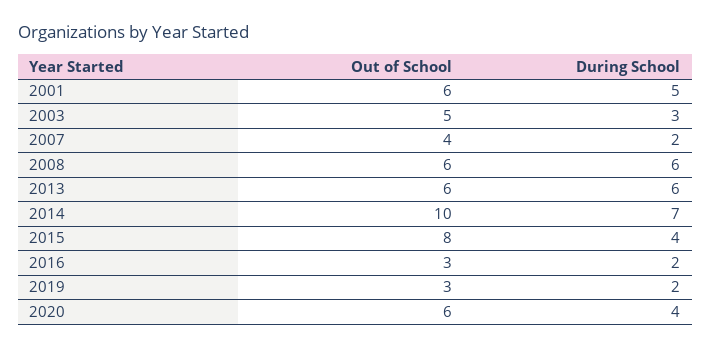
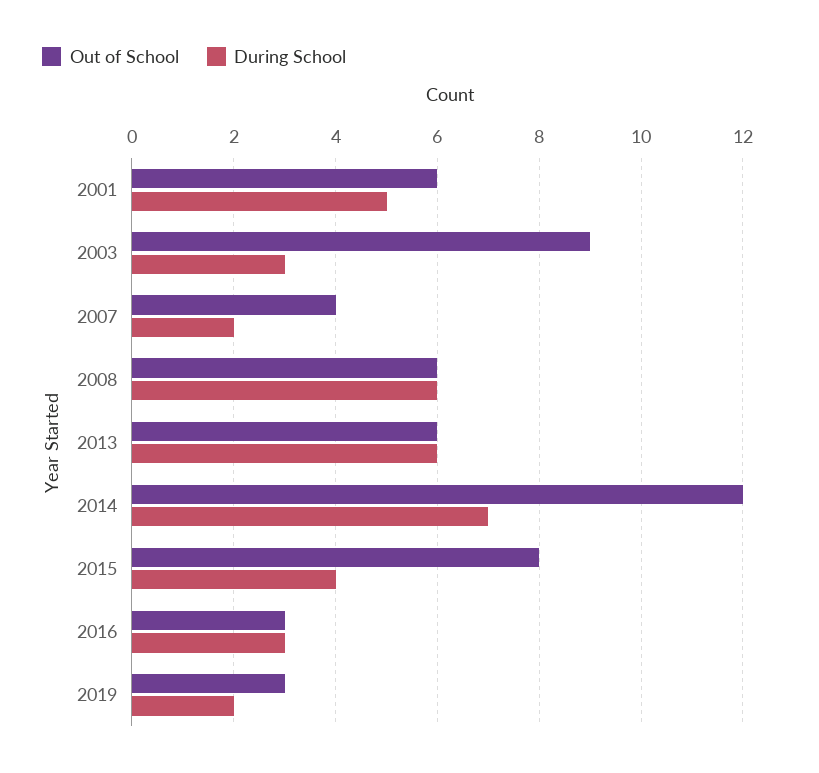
  {
    "Out of School": {
      "2001": 6,
-     "2003": 5,
+     "2003": 9,
      "2007": 4,
      "2008": 6,
      "2013": 6,
-     "2014": 10,
+     "2014": 12,
      "2015": 8,
      "2016": 3,
-     "2019": 3,
+     "2019": 3
-     "2020": 6
    },
    "During School": {
      "2001": 5,
      "2003": 3,
      "2007": 2,
      "2008": 6,
      "2013": 6,
      "2014": 7,
      "2015": 4,
-     "2016": 2,
+     "2016": 3,
-     "2019": 2,
+     "2019": 2
-     "2020": 4
    }
  }

